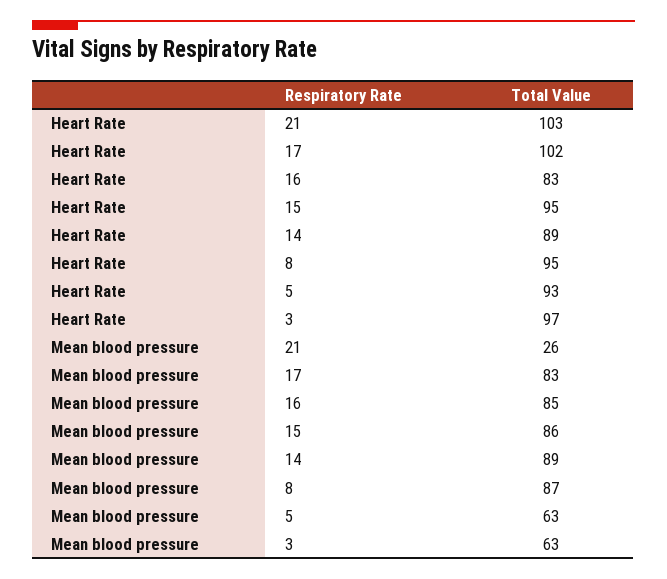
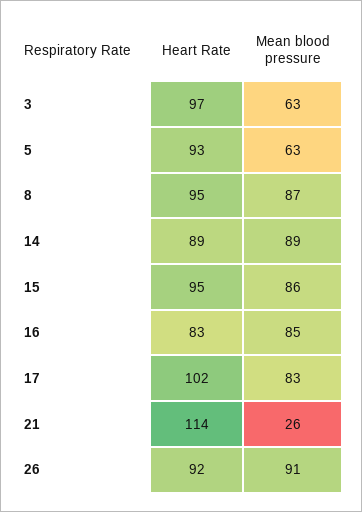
  {
    "Heart Rate": {
-     "21": 103,
+     "21": 114,
      "17": 102,
      "16": 83,
      "15": 95,
      "14": 89,
      "8": 95,
      "5": 93,
-     "3": 97
+     "3": 97,
+     "26": 92
    },
    "Mean blood pressure": {
      "21": 26,
      "17": 83,
      "16": 85,
      "15": 86,
      "14": 89,
      "8": 87,
      "5": 63,
-     "3": 63
+     "3": 63,
+     "26": 91
    }
  }

